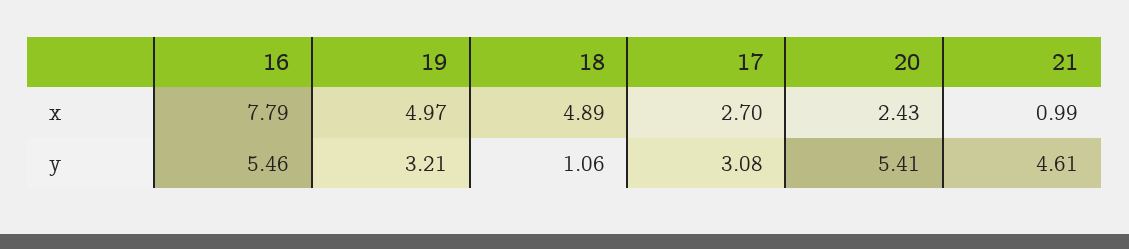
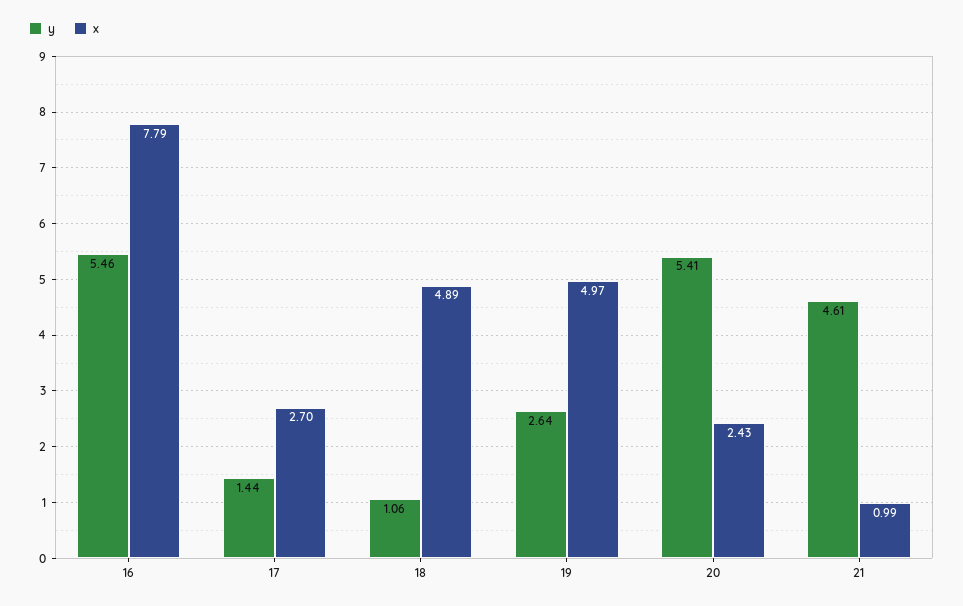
  {
    "x": {
      "16": 7.79,
      "19": 4.97,
      "18": 4.89,
      "17": 2.7,
      "20": 2.43,
      "21": 0.99
    },
    "y": {
      "16": 5.46,
-     "19": 3.21,
+     "19": 2.64,
      "18": 1.06,
-     "17": 3.08,
+     "17": 1.44,
      "20": 5.41,
      "21": 4.61
    }
  }

